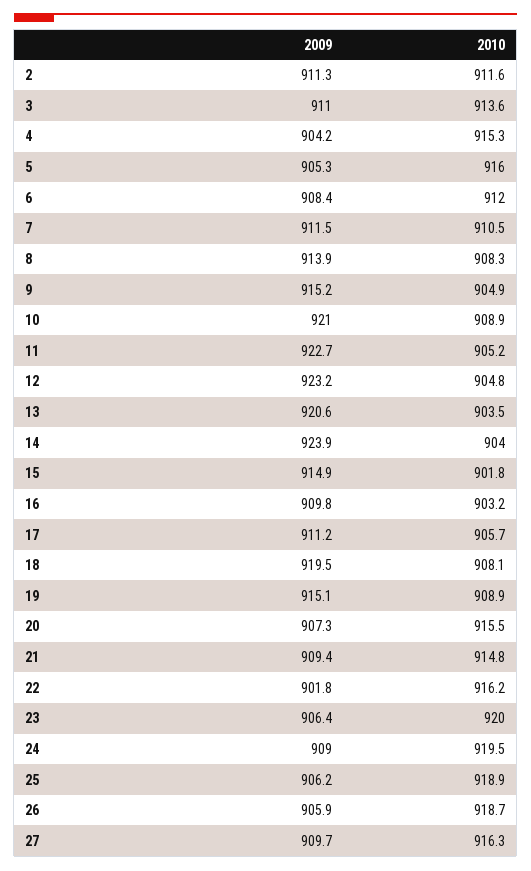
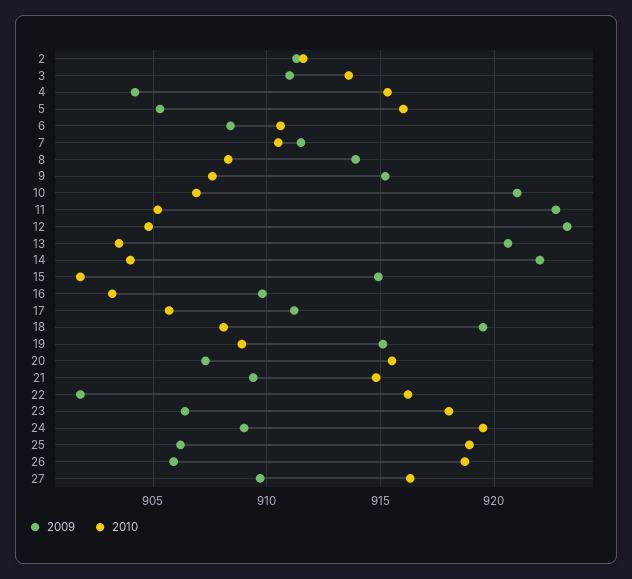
  {
    "2009": {
      "2": 911.3,
      "3": 911,
      "4": 904.2,
      "5": 905.3,
      "6": 908.4,
      "7": 911.5,
      "8": 913.9,
      "9": 915.2,
      "10": 921,
      "11": 922.7,
      "12": 923.2,
      "13": 920.6,
-     "14": 923.9,
+     "14": 922,
      "15": 914.9,
      "16": 909.8,
      "17": 911.2,
      "18": 919.5,
      "19": 915.1,
      "20": 907.3,
      "21": 909.4,
      "22": 901.8,
      "23": 906.4,
      "24": 909,
      "25": 906.2,
      "26": 905.9,
      "27": 909.7
    },
    "2010": {
      "2": 911.6,
      "3": 913.6,
      "4": 915.3,
      "5": 916,
-     "6": 912,
+     "6": 910.5,
      "7": 910.5,
      "8": 908.3,
-     "9": 904.9,
+     "9": 907.5,
-     "10": 908.9,
+     "10": 907,
      "11": 905.2,
      "12": 904.8,
      "13": 903.5,
      "14": 904,
      "15": 901.8,
      "16": 903.2,
      "17": 905.7,
      "18": 908.1,
      "19": 908.9,
      "20": 915.5,
      "21": 914.8,
      "22": 916.2,
-     "23": 920,
+     "23": 918,
      "24": 919.5,
      "25": 918.9,
      "26": 918.7,
      "27": 916.3
    }
  }

